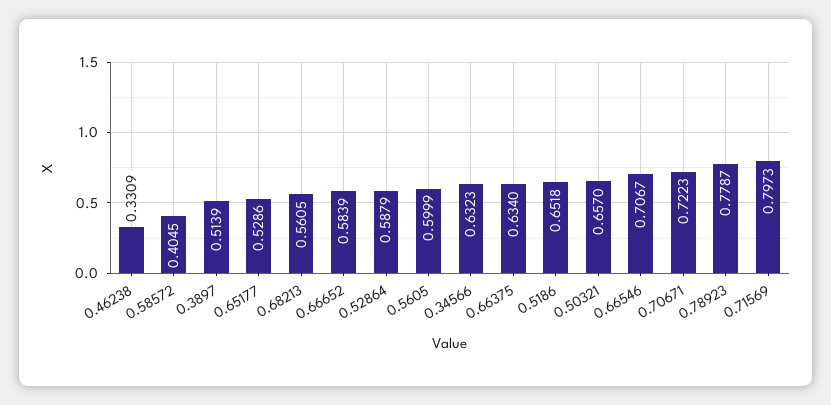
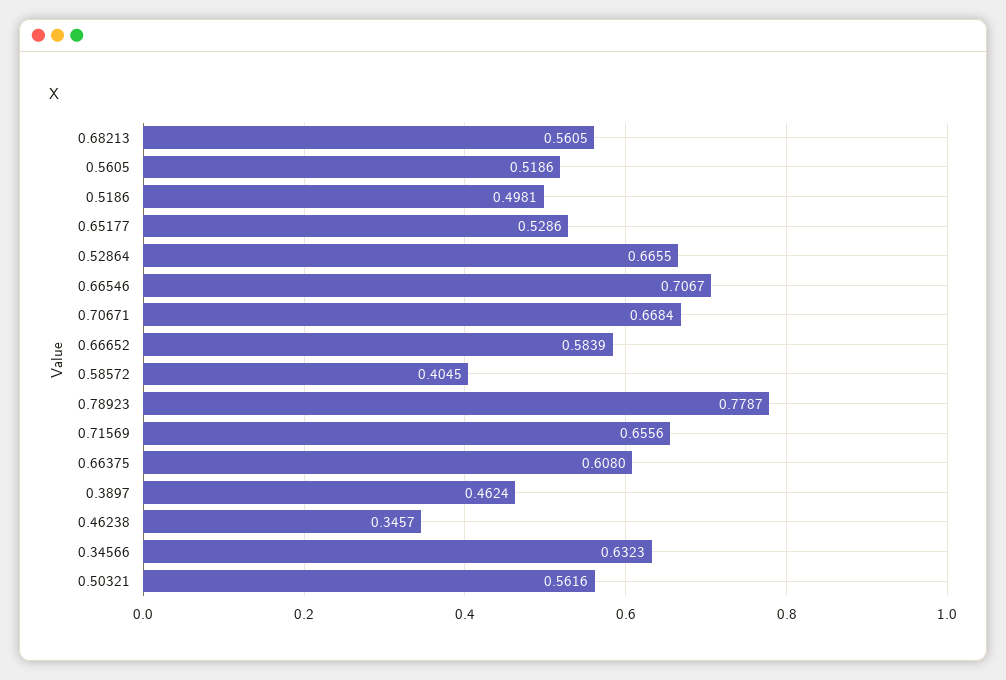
  {
-   "0.46238": 0.3309,
+   "0.46238": 0.3457,
    "0.58572": 0.4045,
-   "0.3897": 0.5139,
+   "0.3897": 0.4624,
    "0.65177": 0.5286,
    "0.68213": 0.5605,
    "0.66652": 0.5839,
-   "0.52864": 0.5879,
+   "0.52864": 0.6655,
-   "0.5605": 0.5999,
+   "0.5605": 0.5186,
    "0.34566": 0.6323,
-   "0.66375": 0.634,
+   "0.66375": 0.608,
-   "0.5186": 0.6518,
+   "0.5186": 0.4981,
-   "0.50321": 0.657,
+   "0.50321": 0.5616,
    "0.66546": 0.7067,
-   "0.70671": 0.7223,
+   "0.70671": 0.6684,
    "0.78923": 0.7787,
-   "0.71569": 0.7973
+   "0.71569": 0.6556
  }

